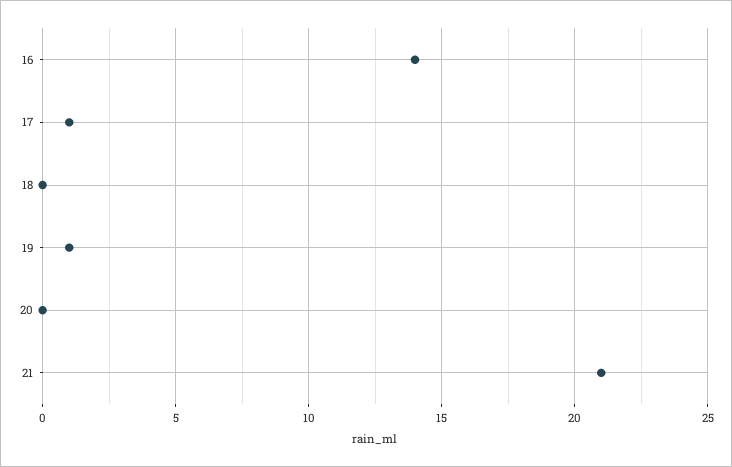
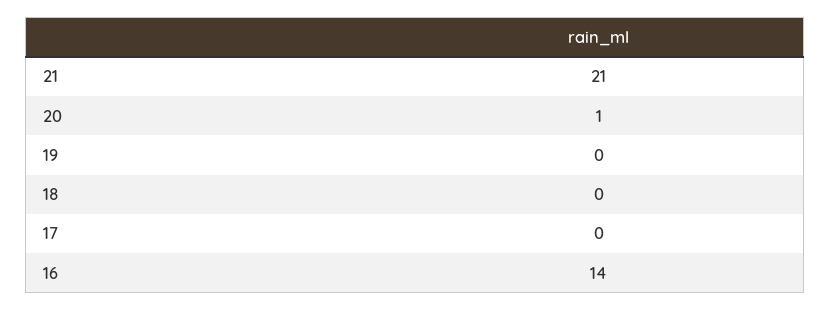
  {
    "16": 14,
-   "17": 1,
+   "17": 0,
    "18": 0,
-   "19": 1,
+   "19": 0,
-   "20": 0,
+   "20": 1,
    "21": 21
  }

